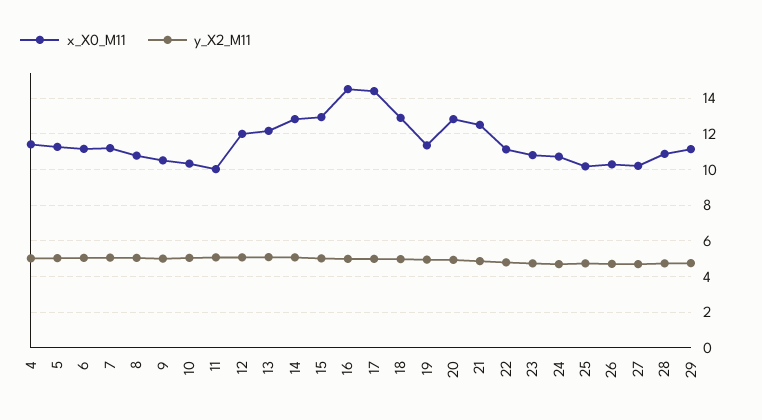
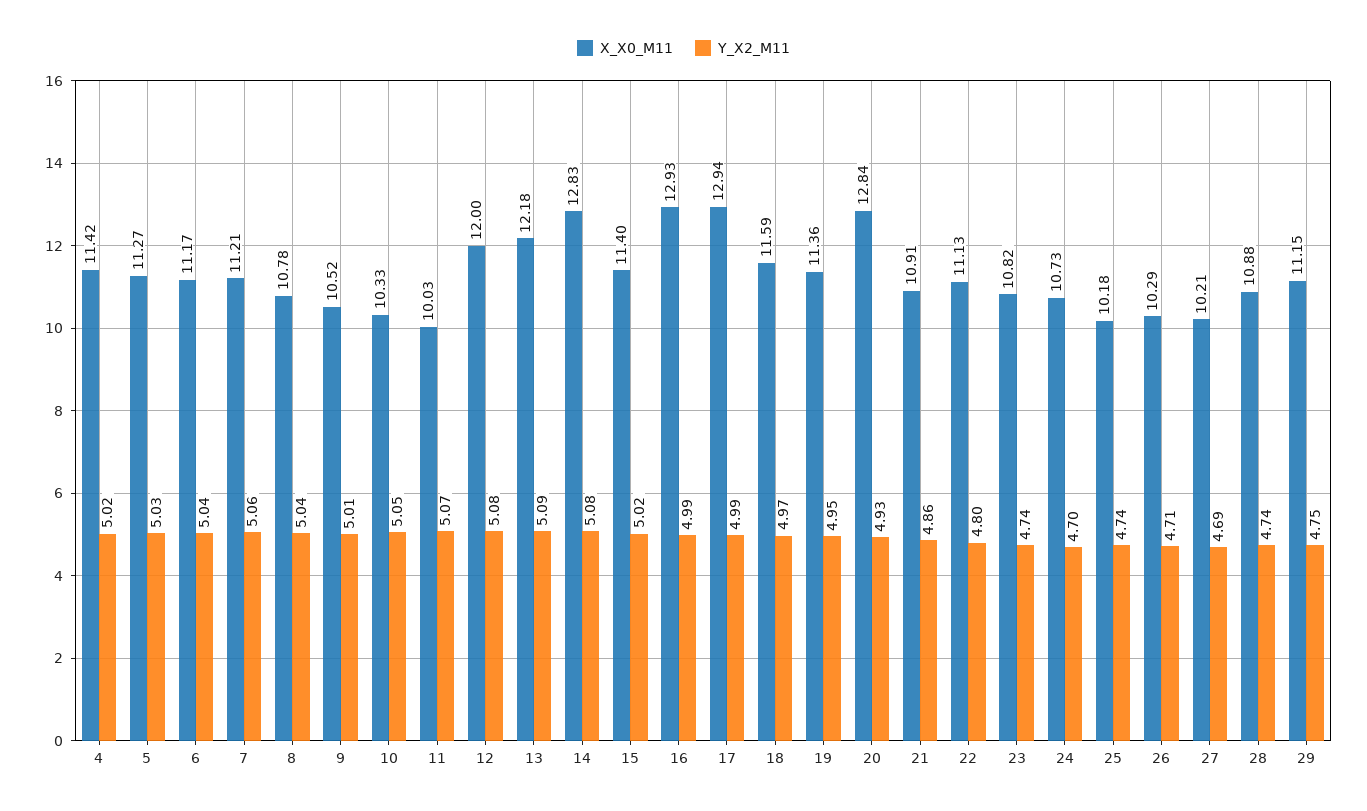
  {
    "x_X0_M11": {
      "4": 11.42,
      "5": 11.27,
      "6": 11.17,
      "7": 11.21,
      "8": 10.78,
      "9": 10.52,
      "10": 10.33,
      "11": 10.03,
      "12": 12,
      "13": 12.18,
      "14": 12.83,
-     "15": 13,
+     "15": 11.4,
-     "16": 14.5,
+     "16": 12.93,
-     "17": 14.5,
+     "17": 12.94,
-     "18": 13,
+     "18": 11.59,
      "19": 11.36,
      "20": 12.84,
-     "21": 12.5,
+     "21": 10.91,
      "22": 11.13,
      "23": 10.82,
      "24": 10.73,
      "25": 10.18,
      "26": 10.29,
      "27": 10.21,
      "28": 10.88,
      "29": 11.15
    },
    "y_X2_M11": {
      "4": 5.02,
      "5": 5.03,
      "6": 5.04,
      "7": 5.06,
      "8": 5.04,
      "9": 5.01,
      "10": 5.05,
      "11": 5.07,
      "12": 5.08,
      "13": 5.09,
      "14": 5.08,
      "15": 5.02,
      "16": 4.99,
      "17": 4.99,
      "18": 4.97,
      "19": 4.95,
      "20": 4.93,
      "21": 4.86,
      "22": 4.8,
      "23": 4.74,
      "24": 4.7,
      "25": 4.74,
      "26": 4.71,
      "27": 4.69,
      "28": 4.74,
      "29": 4.75
    }
  }

